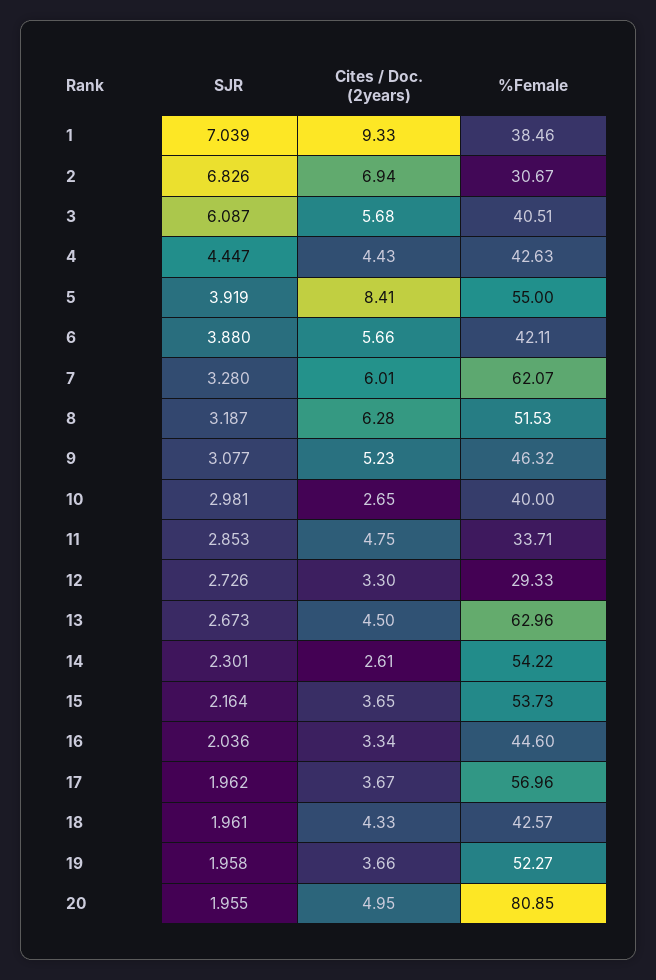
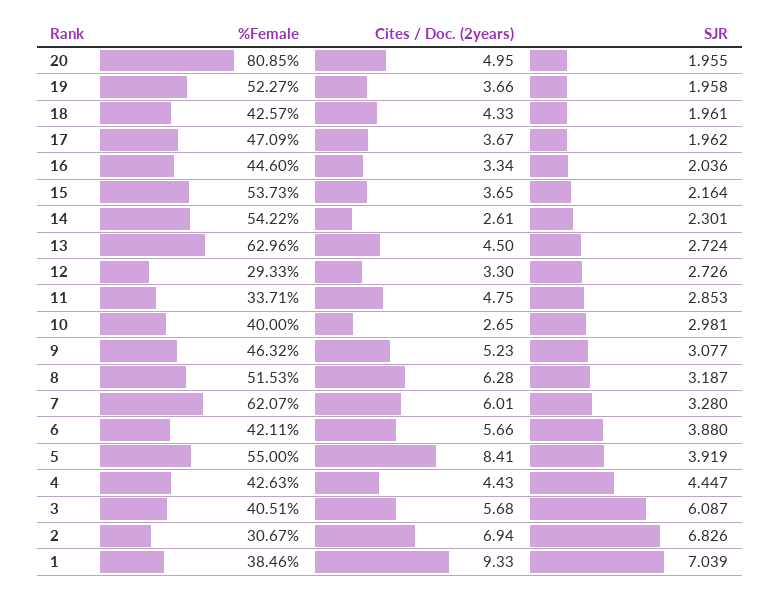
  {
    "SJR": {
      "1": 7.039,
      "2": 6.826,
      "3": 6.087,
      "4": 4.447,
      "5": 3.919,
      "6": 3.88,
      "7": 3.28,
      "8": 3.187,
      "9": 3.077,
      "10": 2.981,
      "11": 2.853,
      "12": 2.726,
-     "13": 2.673,
+     "13": 2.724,
      "14": 2.301,
      "15": 2.164,
      "16": 2.036,
      "17": 1.962,
      "18": 1.961,
      "19": 1.958,
      "20": 1.955
    },
    "Cites / Doc. (2years)": {
      "1": 9.33,
      "2": 6.94,
      "3": 5.68,
      "4": 4.43,
      "5": 8.41,
      "6": 5.66,
      "7": 6.01,
      "8": 6.28,
      "9": 5.23,
      "10": 2.65,
      "11": 4.75,
      "12": 3.3,
      "13": 4.5,
      "14": 2.61,
      "15": 3.65,
      "16": 3.34,
      "17": 3.67,
      "18": 4.33,
      "19": 3.66,
      "20": 4.95
    },
    "%Female": {
      "1": 38.46,
      "2": 30.67,
      "3": 40.51,
      "4": 42.63,
      "5": 55,
      "6": 42.11,
      "7": 62.07,
      "8": 51.53,
      "9": 46.32,
      "10": 40,
      "11": 33.71,
      "12": 29.33,
      "13": 62.96,
      "14": 54.22,
      "15": 53.73,
      "16": 44.6,
-     "17": 56.96,
+     "17": 47.09,
      "18": 42.57,
      "19": 52.27,
      "20": 80.85
    }
  }

